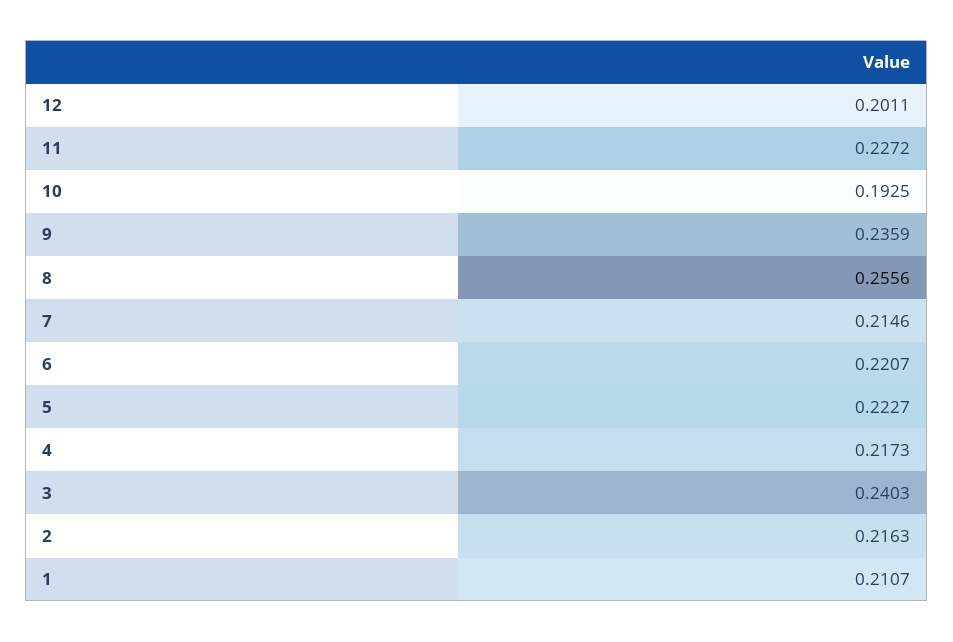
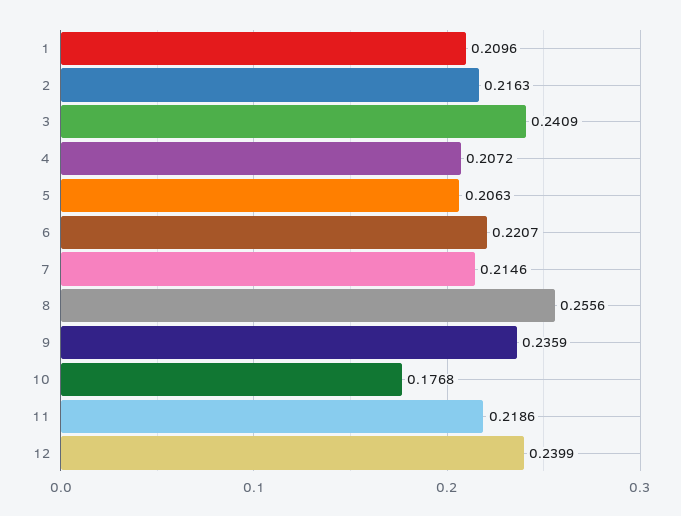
  {
-   "12": 0.2011,
+   "12": 0.2399,
-   "11": 0.2272,
+   "11": 0.2186,
-   "10": 0.1925,
+   "10": 0.1768,
    "9": 0.2359,
    "8": 0.2556,
    "7": 0.2146,
    "6": 0.2207,
-   "5": 0.2227,
+   "5": 0.2063,
-   "4": 0.2173,
+   "4": 0.2072,
-   "3": 0.2403,
+   "3": 0.2409,
    "2": 0.2163,
-   "1": 0.2107
+   "1": 0.2096
  }

